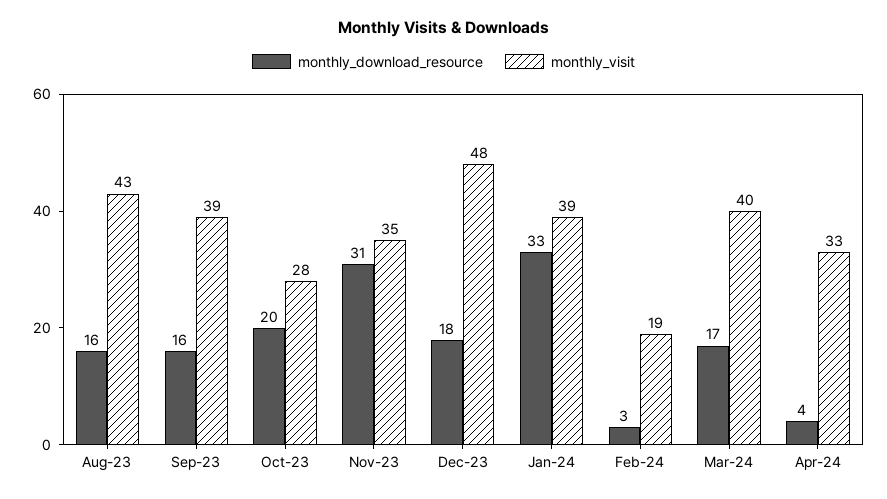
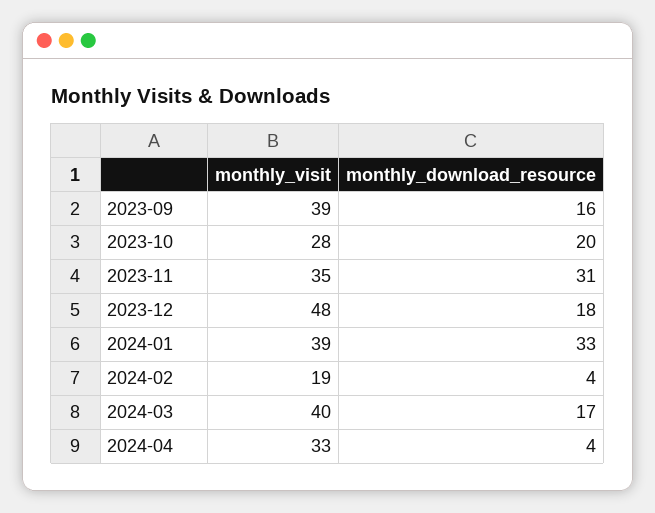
  {
    "monthly_download_resource": {
-     "Aug-23": 16,
      "Sep-23": 16,
      "Oct-23": 20,
      "Nov-23": 31,
      "Dec-23": 18,
      "Jan-24": 33,
-     "Feb-24": 3,
+     "Feb-24": 4,
      "Mar-24": 17,
      "Apr-24": 4
    },
    "monthly_visit": {
-     "Aug-23": 43,
      "Sep-23": 39,
      "Oct-23": 28,
      "Nov-23": 35,
      "Dec-23": 48,
      "Jan-24": 39,
      "Feb-24": 19,
      "Mar-24": 40,
      "Apr-24": 33
    }
  }

